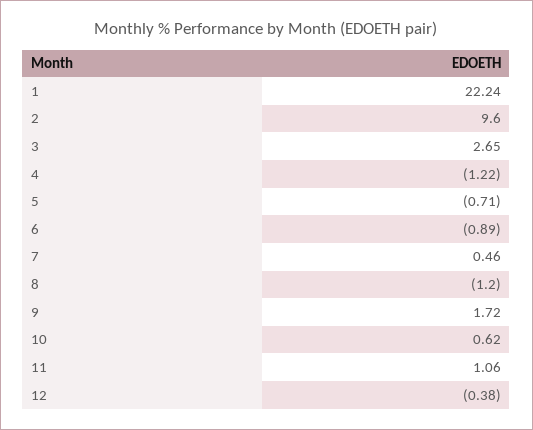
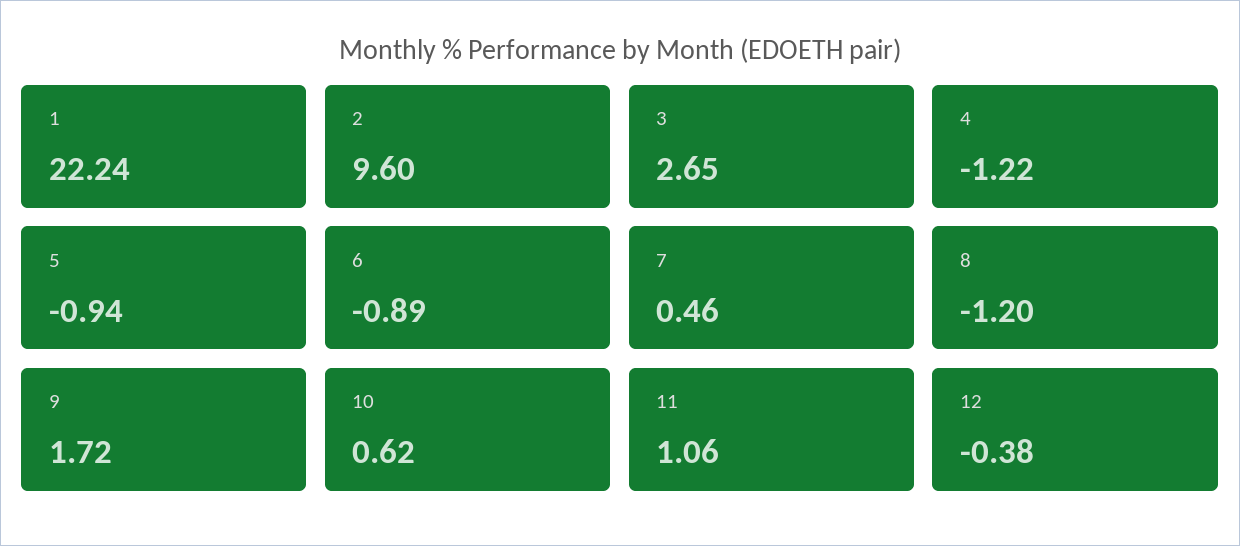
  {
    "1": 22.24,
    "2": 9.6,
    "3": 2.65,
    "4": -1.22,
-   "5": -0.71,
+   "5": -0.94,
    "6": -0.89,
    "7": 0.46,
    "8": -1.2,
    "9": 1.72,
    "10": 0.62,
    "11": 1.06,
    "12": -0.38
  }

